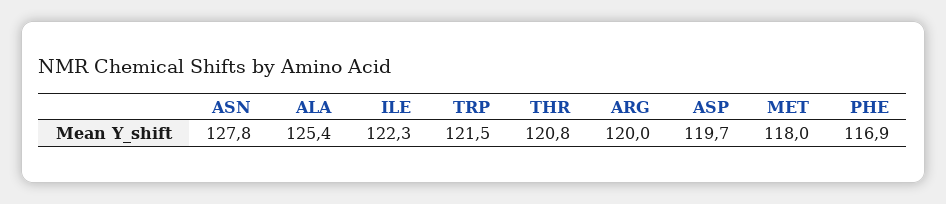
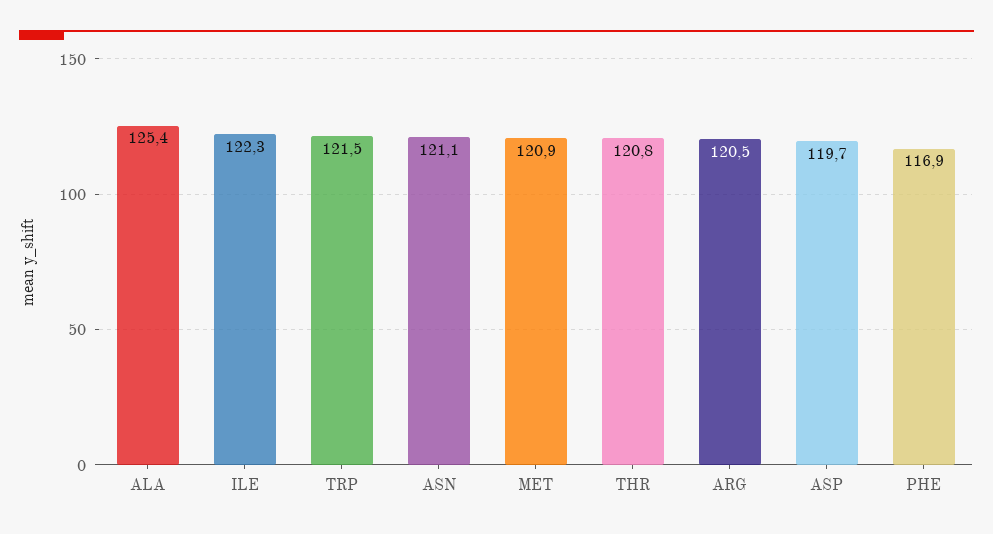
  {
-   "ASN": 127.8,
+   "ASN": 121.1,
    "ALA": 125.4,
    "ILE": 122.3,
    "TRP": 121.5,
    "THR": 120.8,
-   "ARG": 120,
+   "ARG": 120.5,
    "ASP": 119.7,
-   "MET": 118,
+   "MET": 120.9,
    "PHE": 116.9
  }

